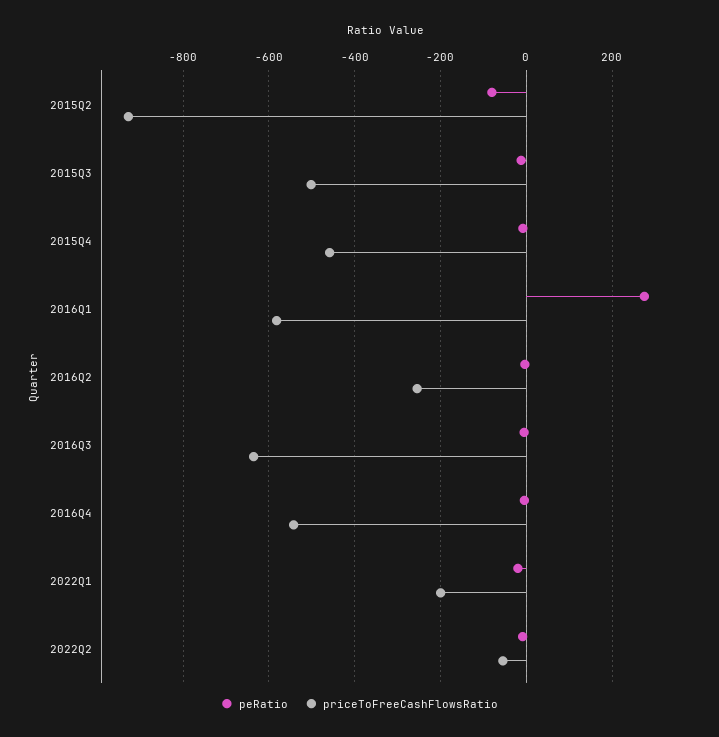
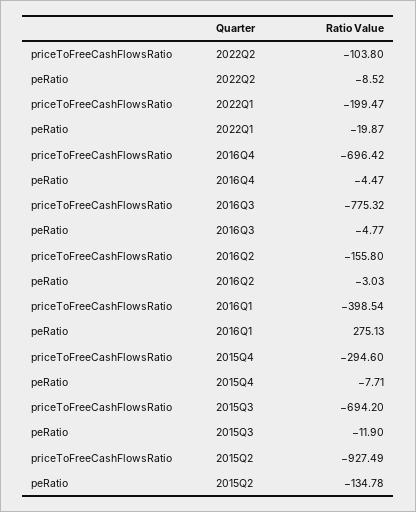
  {
    "peRatio": {
-     "2015Q2": -80,
+     "2015Q2": -134.78,
      "2015Q3": -11.9,
      "2015Q4": -7.71,
      "2016Q1": 275.13,
      "2016Q2": -3.03,
      "2016Q3": -4.77,
      "2016Q4": -4.47,
      "2022Q1": -19.87,
      "2022Q2": -8.52
    },
    "priceToFreeCashFlowsRatio": {
      "2015Q2": -927.49,
-     "2015Q3": -500,
+     "2015Q3": -694.2,
-     "2015Q4": -460,
+     "2015Q4": -294.6,
-     "2016Q1": -580,
+     "2016Q1": -398.54,
-     "2016Q2": -260,
+     "2016Q2": -155.8,
-     "2016Q3": -640,
+     "2016Q3": -775.32,
-     "2016Q4": -540,
+     "2016Q4": -696.42,
      "2022Q1": -199.47,
-     "2022Q2": -60
+     "2022Q2": -103.8
    }
  }

